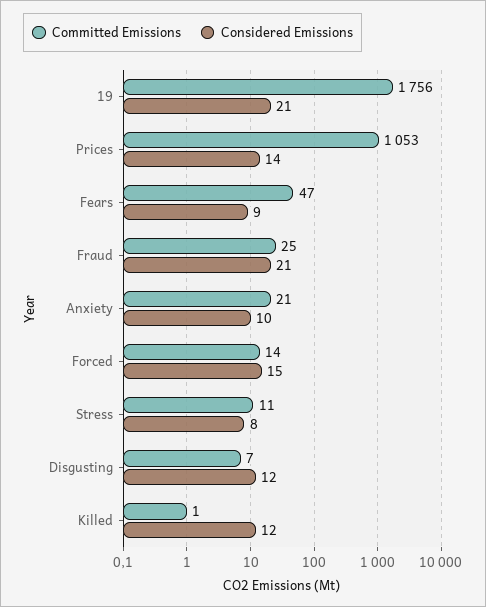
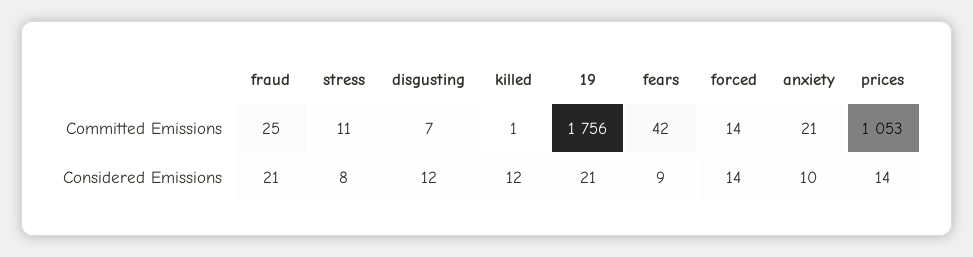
  {
    "Committed Emissions": {
      "19": 1756,
      "Prices": 1053,
-     "Fears": 47,
+     "Fears": 42,
      "Fraud": 25,
      "Anxiety": 21,
      "Forced": 14,
      "Stress": 11,
      "Disgusting": 7,
      "Killed": 1
    },
    "Considered Emissions": {
      "19": 21,
      "Prices": 14,
      "Fears": 9,
      "Fraud": 21,
      "Anxiety": 10,
-     "Forced": 15,
+     "Forced": 14,
      "Stress": 8,
      "Disgusting": 12,
      "Killed": 12
    }
  }

